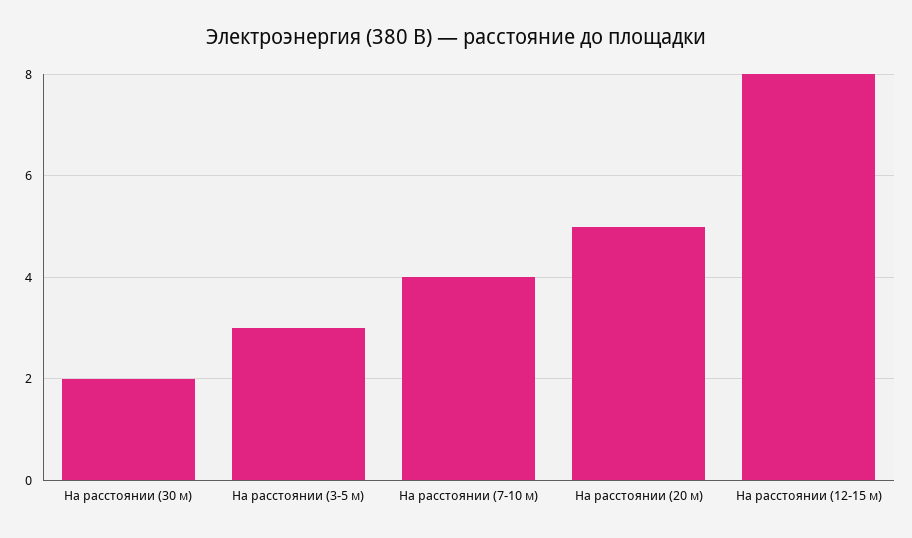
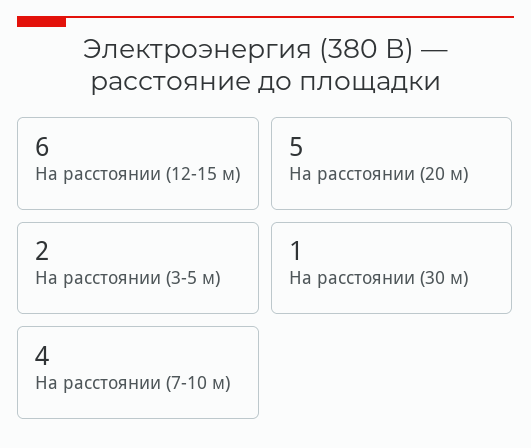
  {
-   "На расстоянии (30 м)": 2,
+   "На расстоянии (30 м)": 1,
-   "На расстоянии (3-5 м)": 3,
+   "На расстоянии (3-5 м)": 2,
    "На расстоянии (7-10 м)": 4,
    "На расстоянии (20 м)": 5,
-   "На расстоянии (12-15 м)": 8
+   "На расстоянии (12-15 м)": 6
  }

